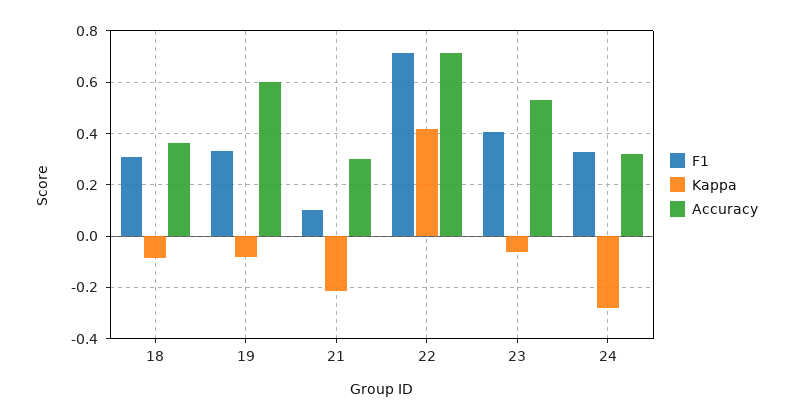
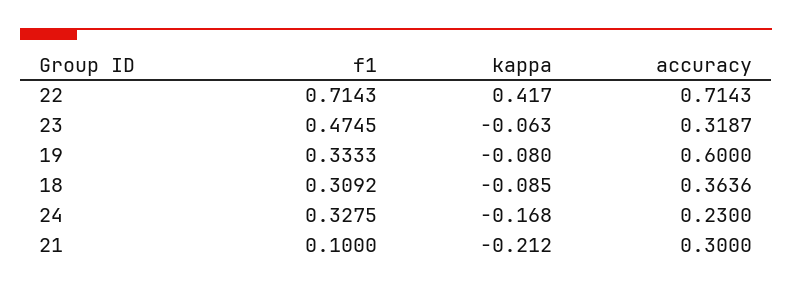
  {
    "F1": {
      "18": 0.3092,
      "19": 0.3333,
      "21": 0.1,
      "22": 0.7143,
-     "23": 0.4,
+     "23": 0.4745,
      "24": 0.3275
    },
    "Kappa": {
      "18": -0.085,
      "19": -0.08,
      "21": -0.212,
      "22": 0.417,
      "23": -0.063,
-     "24": -0.275
+     "24": -0.168
    },
    "Accuracy": {
      "18": 0.3636,
      "19": 0.6,
      "21": 0.3,
      "22": 0.7143,
-     "23": 0.525,
+     "23": 0.3187,
-     "24": 0.325
+     "24": 0.23
    }
  }

